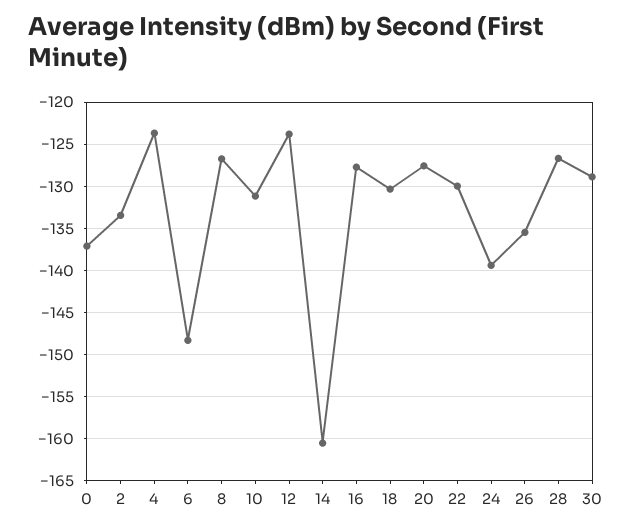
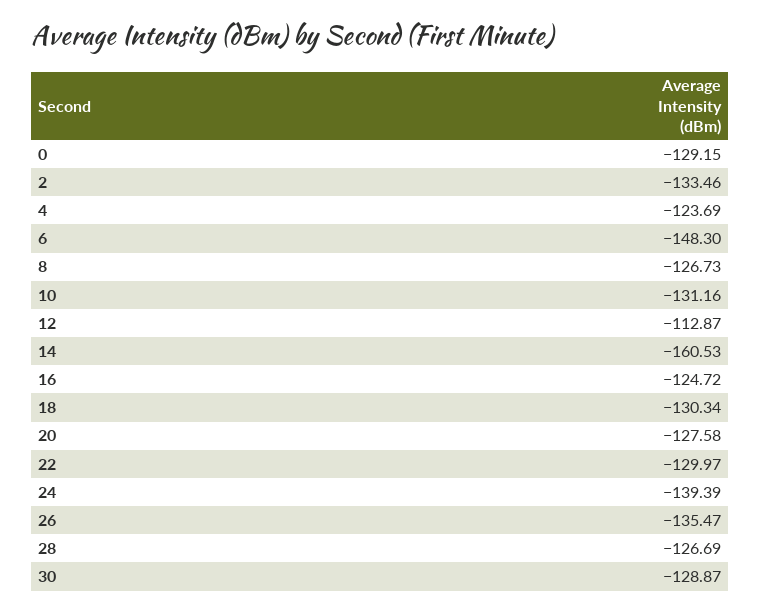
  {
-   "0": -137,
+   "0": -129.15,
    "2": -133.46,
    "4": -123.69,
    "6": -148.3,
    "8": -126.73,
    "10": -131.16,
-   "12": -124,
+   "12": -112.87,
    "14": -160.53,
-   "16": -128,
+   "16": -124.72,
    "18": -130.34,
    "20": -127.58,
    "22": -129.97,
    "24": -139.39,
    "26": -135.47,
    "28": -126.69,
    "30": -128.87
  }

